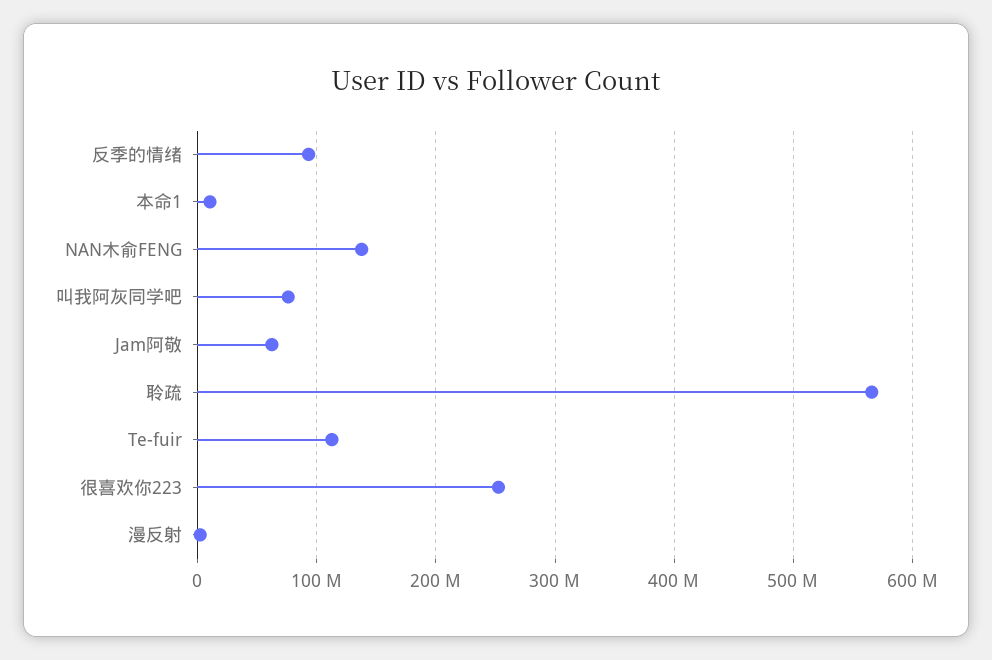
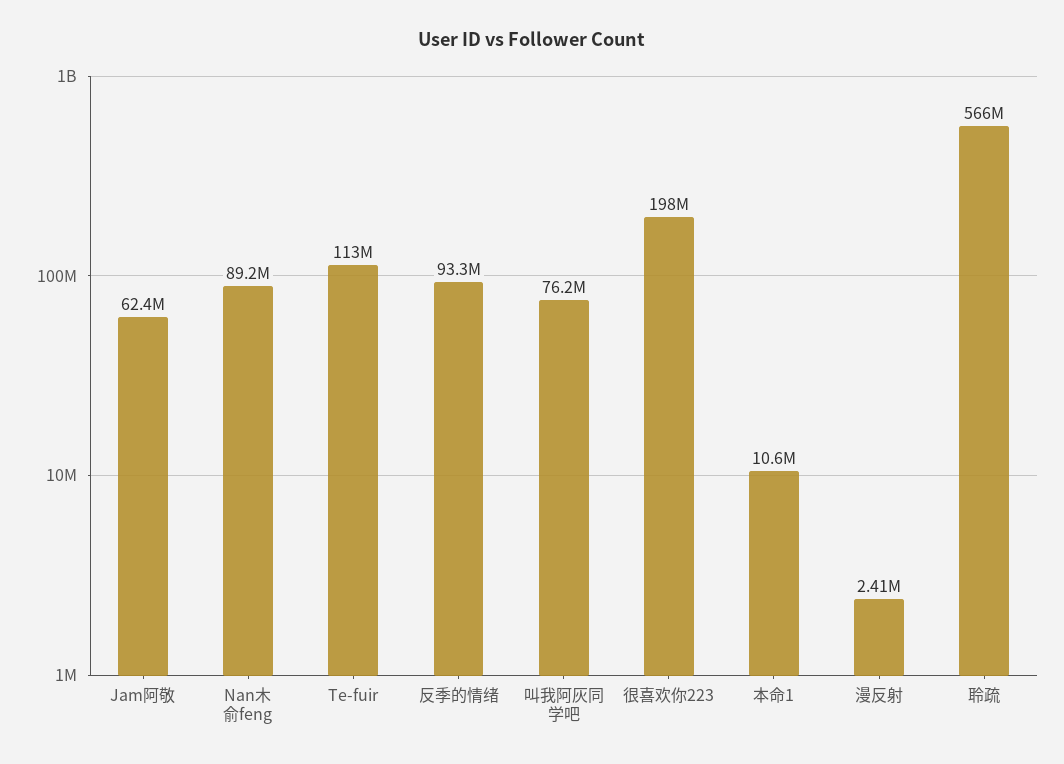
  {
    "反季的情绪": 93300000,
    "本命1": 10600000,
-   "NAN木俞FENG": 140000000,
+   "NAN木俞FENG": 89200000,
    "叫我阿灰同学吧": 76200000,
    "Jam阿敬": 62400000,
    "聆疏": 566000000,
    "Te-fuir": 113000000,
-   "很喜欢你223": 250000000,
+   "很喜欢你223": 198000000,
    "漫反射": 2410000
  }

